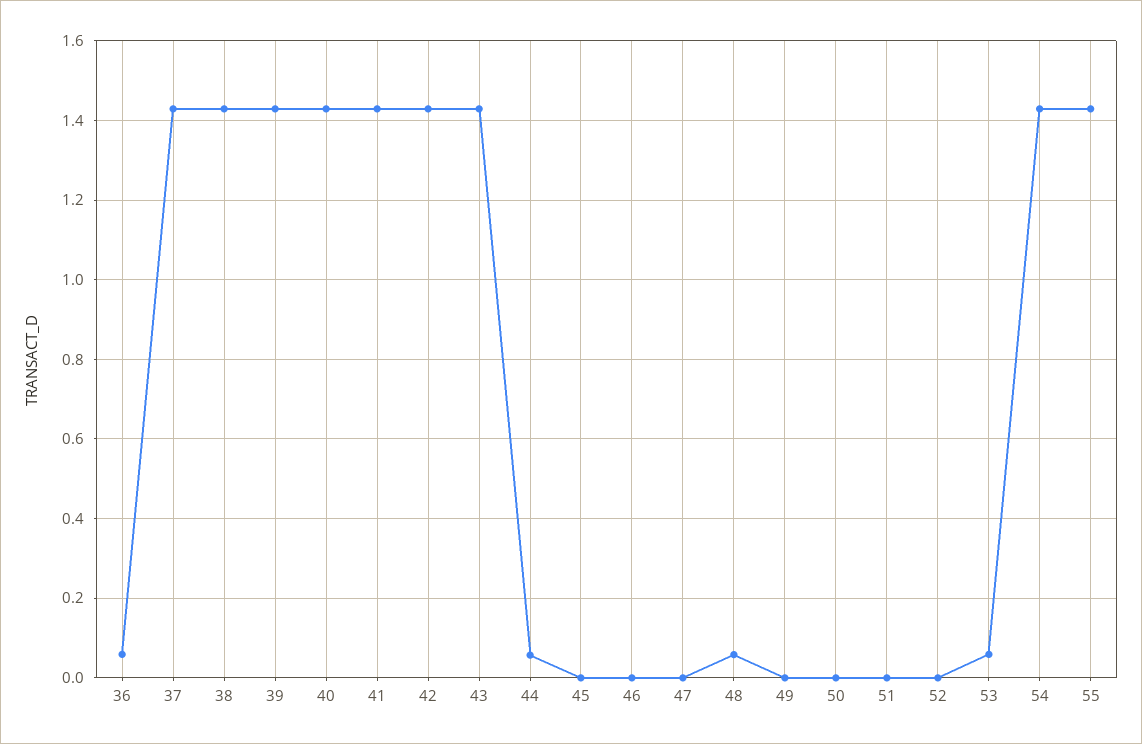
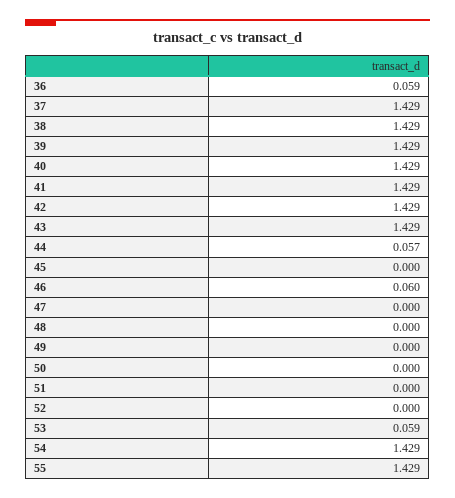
  {
    "36": 0.059,
    "37": 1.429,
    "38": 1.429,
    "39": 1.429,
    "40": 1.429,
    "41": 1.429,
    "42": 1.429,
    "43": 1.429,
    "44": 0.057,
    "45": 0,
-   "46": 0,
+   "46": 0.06,
    "47": 0,
-   "48": 0.06,
+   "48": 0,
    "49": 0,
    "50": 0,
    "51": 0,
    "52": 0,
    "53": 0.059,
    "54": 1.429,
    "55": 1.429
  }

